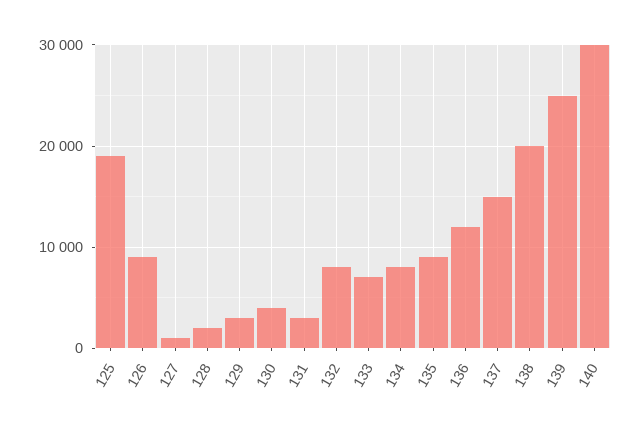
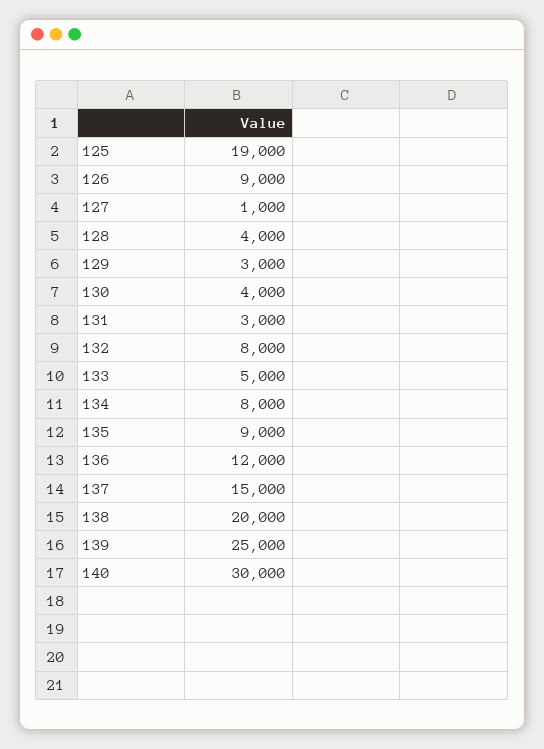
  {
    "125": 19000,
    "126": 9000,
    "127": 1000,
-   "128": 2000,
+   "128": 4000,
    "129": 3000,
    "130": 4000,
    "131": 3000,
    "132": 8000,
-   "133": 7000,
+   "133": 5000,
    "134": 8000,
    "135": 9000,
    "136": 12000,
    "137": 15000,
    "138": 20000,
    "139": 25000,
    "140": 30000
  }

